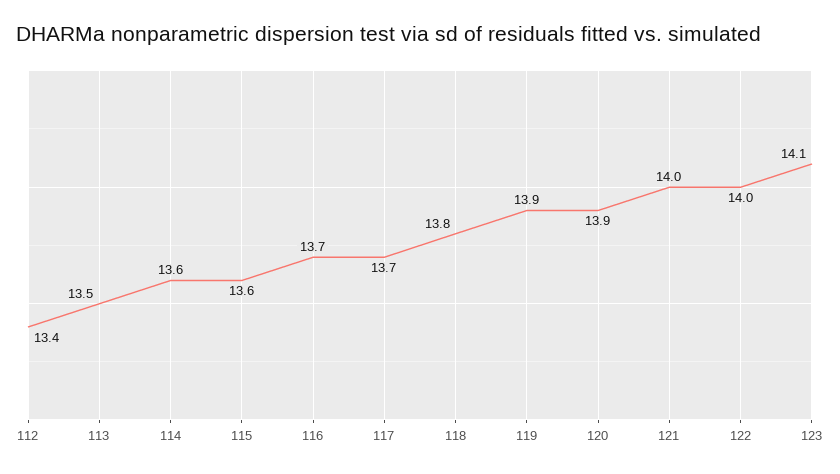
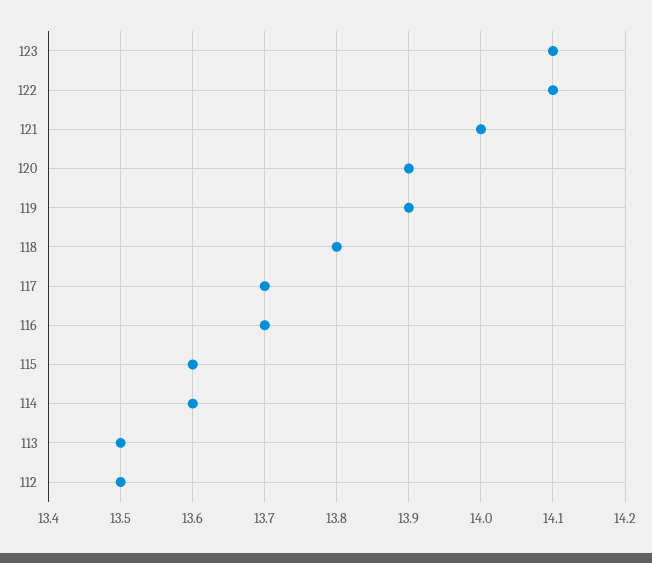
  {
-   "112": 13.4,
+   "112": 13.5,
    "113": 13.5,
    "114": 13.6,
    "115": 13.6,
    "116": 13.7,
    "117": 13.7,
    "118": 13.8,
    "119": 13.9,
    "120": 13.9,
    "121": 14,
-   "122": 14,
+   "122": 14.1,
    "123": 14.1
  }

